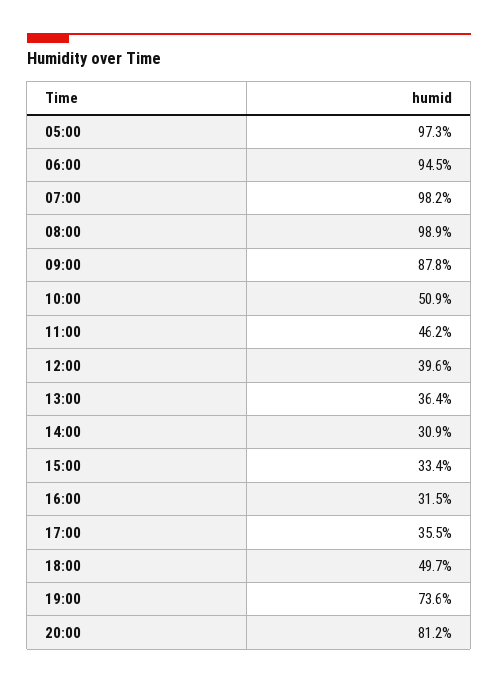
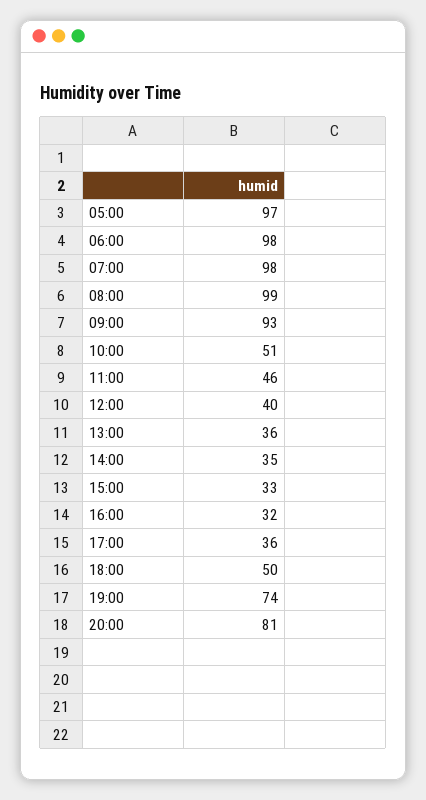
  {
    "05:00": 97.3,
-   "06:00": 94.5,
+   "06:00": 98,
    "07:00": 98.2,
    "08:00": 98.9,
-   "09:00": 87.8,
+   "09:00": 93,
    "10:00": 50.9,
    "11:00": 46.2,
    "12:00": 39.6,
    "13:00": 36.4,
-   "14:00": 30.9,
+   "14:00": 35,
    "15:00": 33.4,
    "16:00": 31.5,
    "17:00": 35.5,
    "18:00": 49.7,
    "19:00": 73.6,
    "20:00": 81.2
  }

